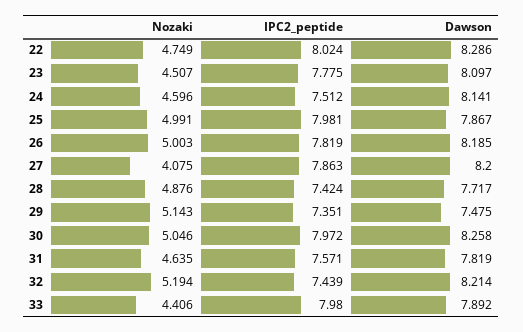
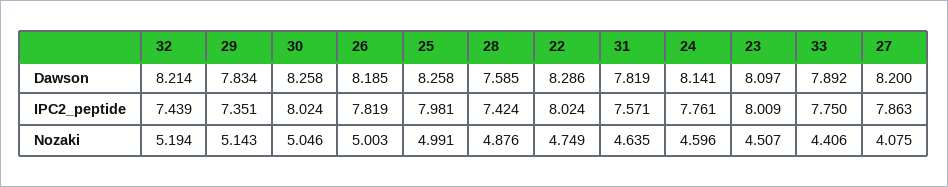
  {
    "Nozaki": {
      "22": 4.749,
      "23": 4.507,
      "24": 4.596,
      "25": 4.991,
      "26": 5.003,
      "27": 4.075,
      "28": 4.876,
      "29": 5.143,
      "30": 5.046,
      "31": 4.635,
      "32": 5.194,
      "33": 4.406
    },
    "IPC2_peptide": {
      "22": 8.024,
-     "23": 7.775,
+     "23": 8.009,
-     "24": 7.512,
+     "24": 7.761,
      "25": 7.981,
      "26": 7.819,
      "27": 7.863,
      "28": 7.424,
      "29": 7.351,
-     "30": 7.972,
+     "30": 8.024,
      "31": 7.571,
      "32": 7.439,
-     "33": 7.98
+     "33": 7.75
    },
    "Dawson": {
      "22": 8.286,
      "23": 8.097,
      "24": 8.141,
-     "25": 7.867,
+     "25": 8.258,
      "26": 8.185,
      "27": 8.2,
-     "28": 7.717,
+     "28": 7.585,
-     "29": 7.475,
+     "29": 7.834,
      "30": 8.258,
      "31": 7.819,
      "32": 8.214,
      "33": 7.892
    }
  }

